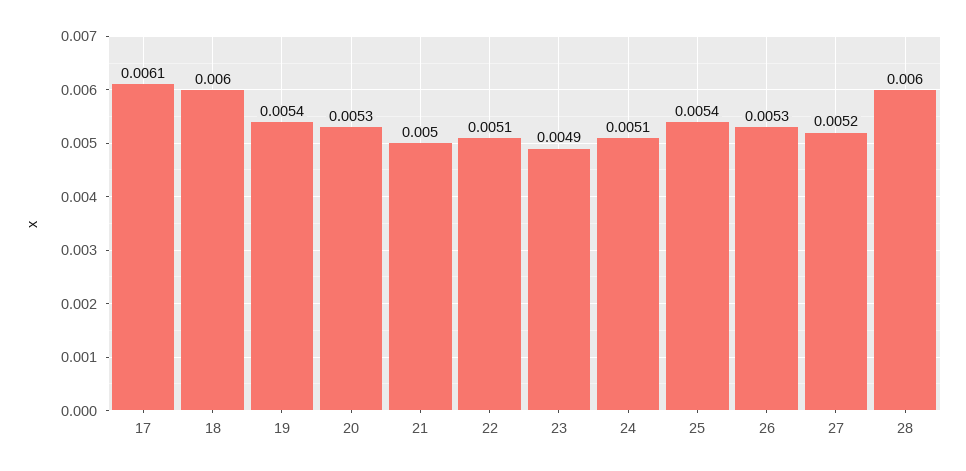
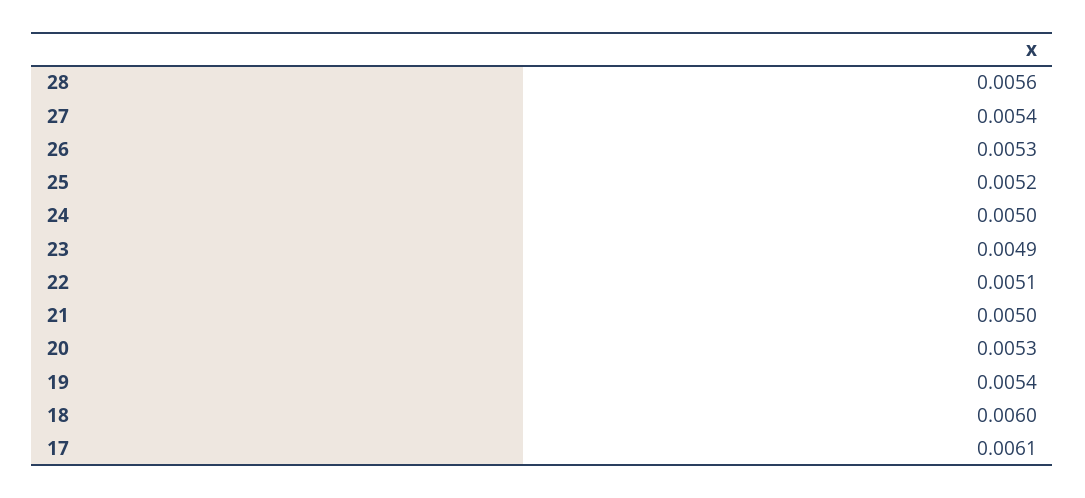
  {
    "17": 0.0061,
    "18": 0.006,
    "19": 0.0054,
    "20": 0.0053,
    "21": 0.005,
    "22": 0.0051,
    "23": 0.0049,
-   "24": 0.0051,
+   "24": 0.005,
-   "25": 0.0054,
+   "25": 0.0052,
    "26": 0.0053,
-   "27": 0.0052,
+   "27": 0.0054,
-   "28": 0.006
+   "28": 0.0056
  }

